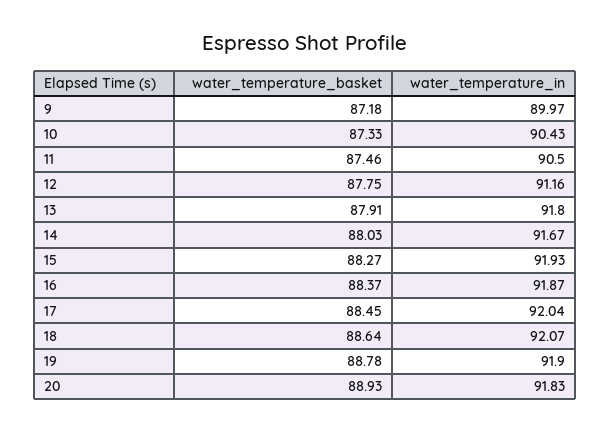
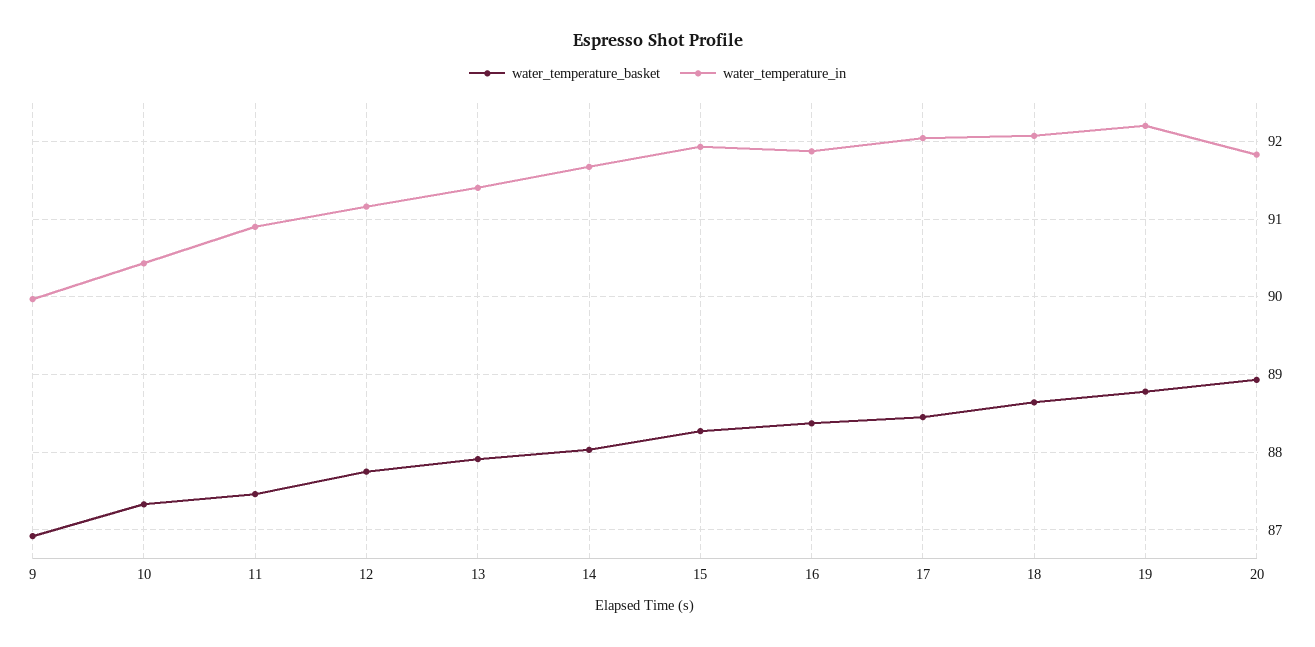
  {
    "water_temperature_basket": {
-     "9": 87.18,
+     "9": 86.9,
      "10": 87.33,
      "11": 87.46,
      "12": 87.75,
      "13": 87.91,
      "14": 88.03,
      "15": 88.27,
      "16": 88.37,
      "17": 88.45,
      "18": 88.64,
      "19": 88.78,
      "20": 88.93
    },
    "water_temperature_in": {
      "9": 89.97,
      "10": 90.43,
-     "11": 90.5,
+     "11": 90.9,
      "12": 91.16,
-     "13": 91.8,
+     "13": 91.4,
      "14": 91.67,
      "15": 91.93,
      "16": 91.87,
      "17": 92.04,
      "18": 92.07,
-     "19": 91.9,
+     "19": 92.2,
      "20": 91.83
    }
  }

